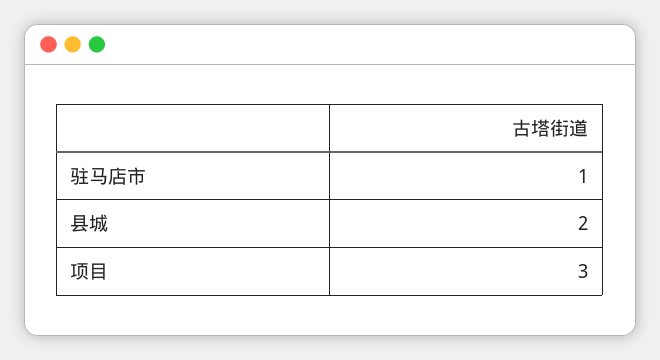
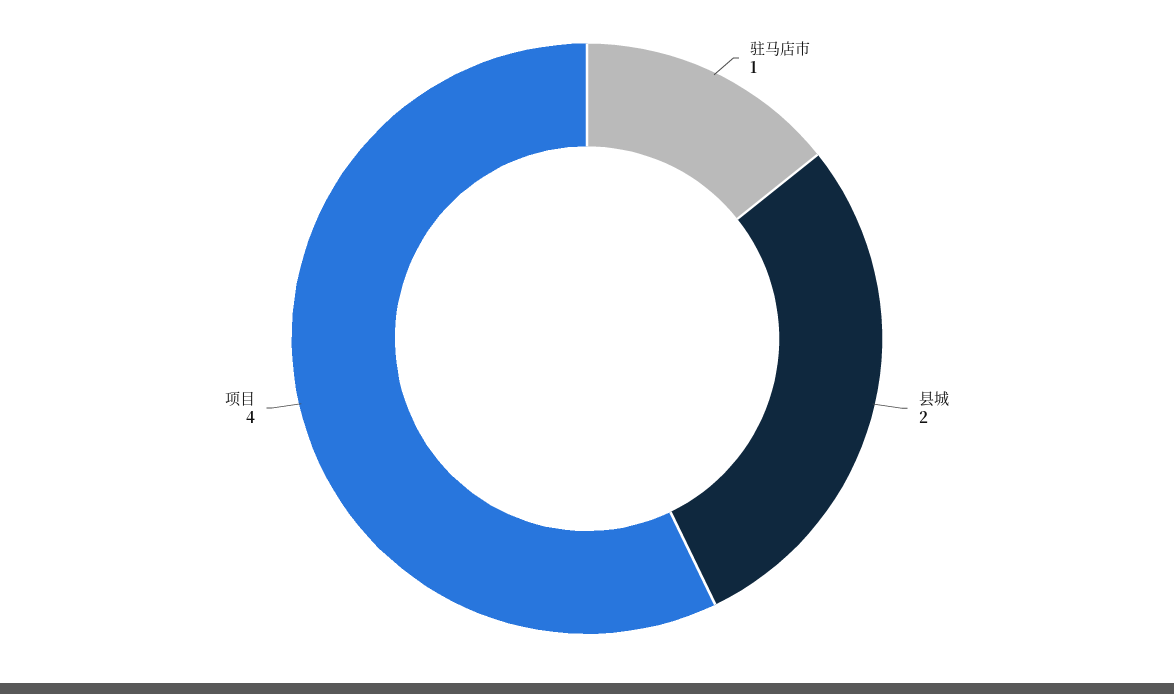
  {
    "驻马店市": 1,
    "县城": 2,
-   "项目": 3
+   "项目": 4
  }

